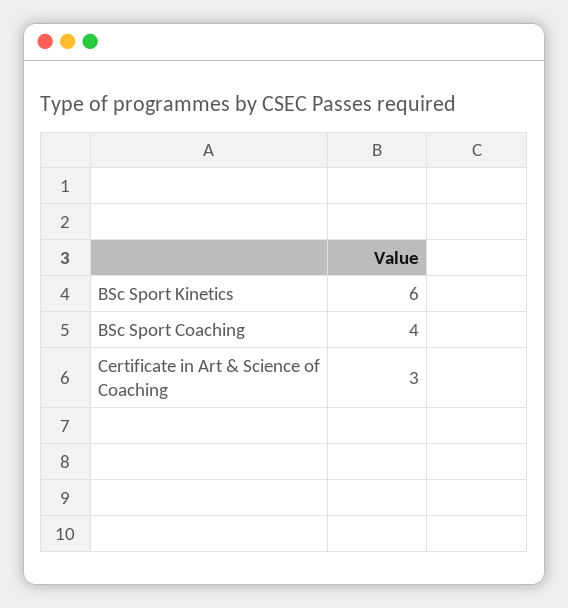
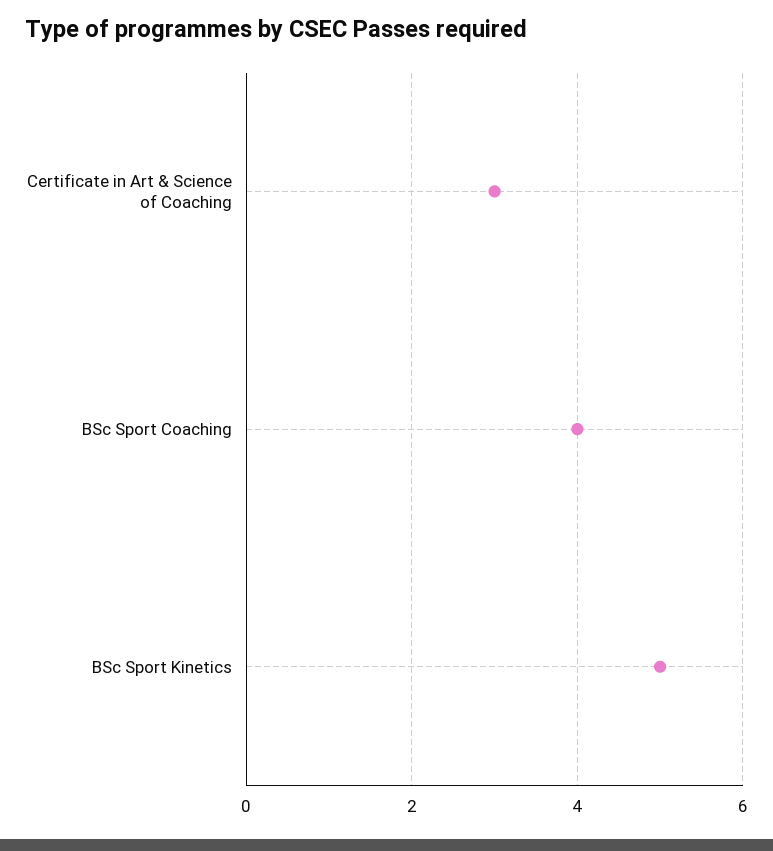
  {
-   "BSc Sport Kinetics": 6,
+   "BSc Sport Kinetics": 5,
    "BSc Sport Coaching": 4,
    "Certificate in Art & Science of Coaching": 3
  }

